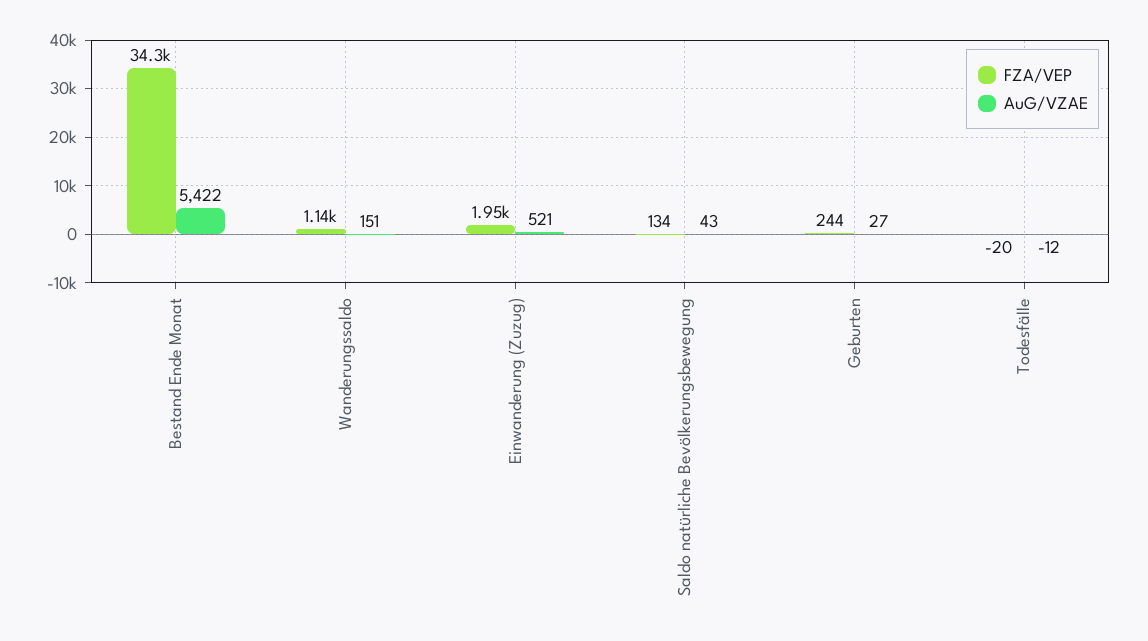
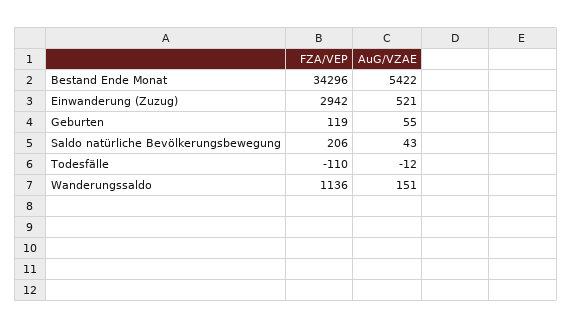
  {
    "FZA/VEP": {
      "Bestand Ende Monat": 34296,
      "Wanderungssaldo": 1136,
-     "Einwanderung (Zuzug)": 1950,
+     "Einwanderung (Zuzug)": 2942,
-     "Saldo natürliche Bevölkerungsbewegung": 134,
+     "Saldo natürliche Bevölkerungsbewegung": 206,
-     "Geburten": 244,
+     "Geburten": 119,
-     "Todesfälle": -20
+     "Todesfälle": -110
    },
    "AuG/VZAE": {
      "Bestand Ende Monat": 5422,
      "Wanderungssaldo": 151,
      "Einwanderung (Zuzug)": 521,
      "Saldo natürliche Bevölkerungsbewegung": 43,
-     "Geburten": 27,
+     "Geburten": 55,
      "Todesfälle": -12
    }
  }

